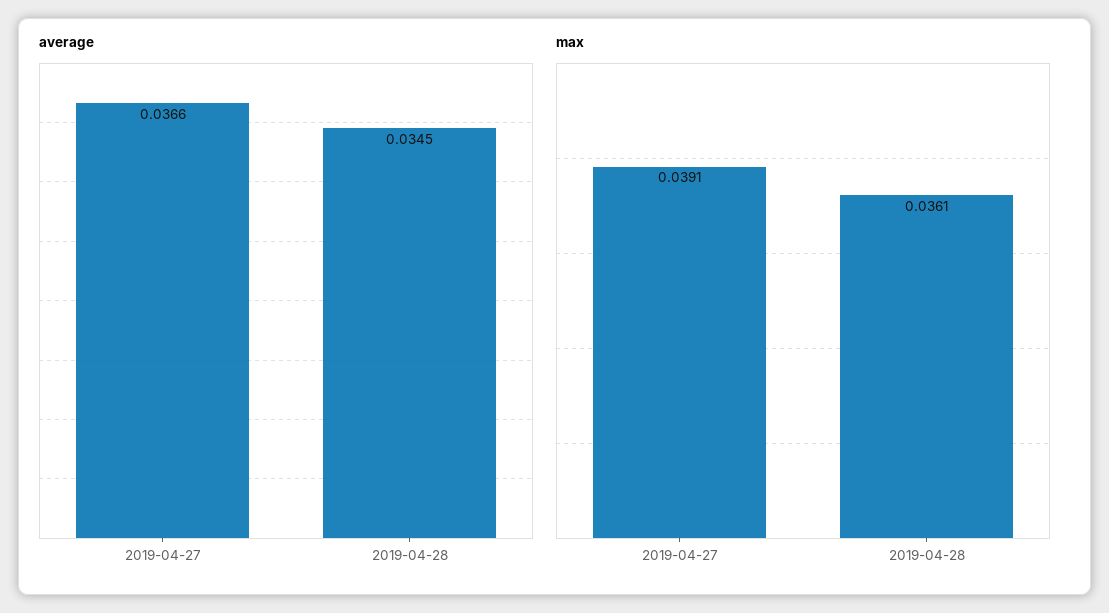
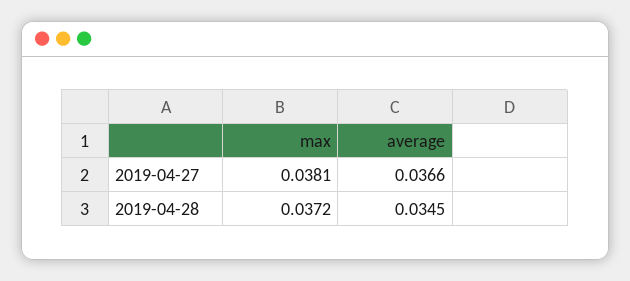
  {
    "average": {
      "2019-04-27": 0.0366,
      "2019-04-28": 0.0345
    },
    "max": {
-     "2019-04-27": 0.0391,
+     "2019-04-27": 0.0381,
-     "2019-04-28": 0.0361
+     "2019-04-28": 0.0372
    }
  }

